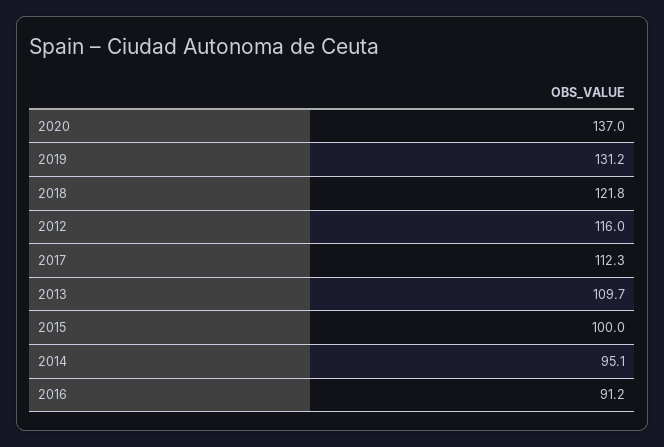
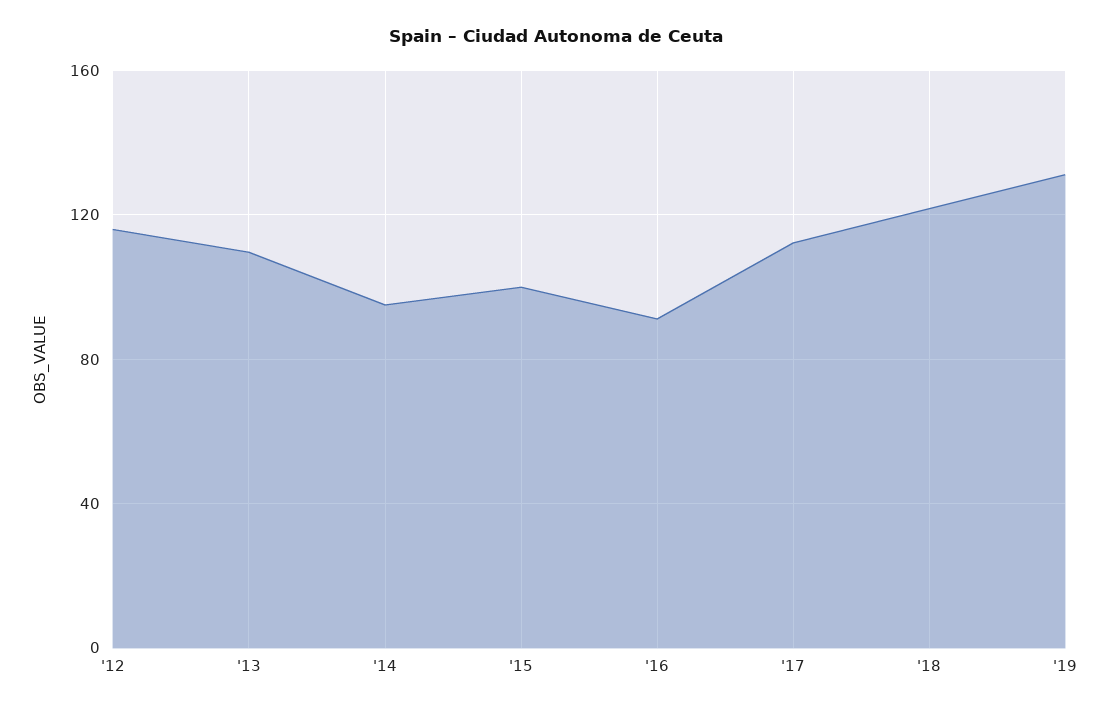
  {
-   "2020": 137,
    "2019": 131.2,
    "2018": 121.8,
    "2012": 116,
    "2017": 112.3,
    "2013": 109.7,
    "2015": 100,
    "2014": 95.1,
    "2016": 91.2
  }

